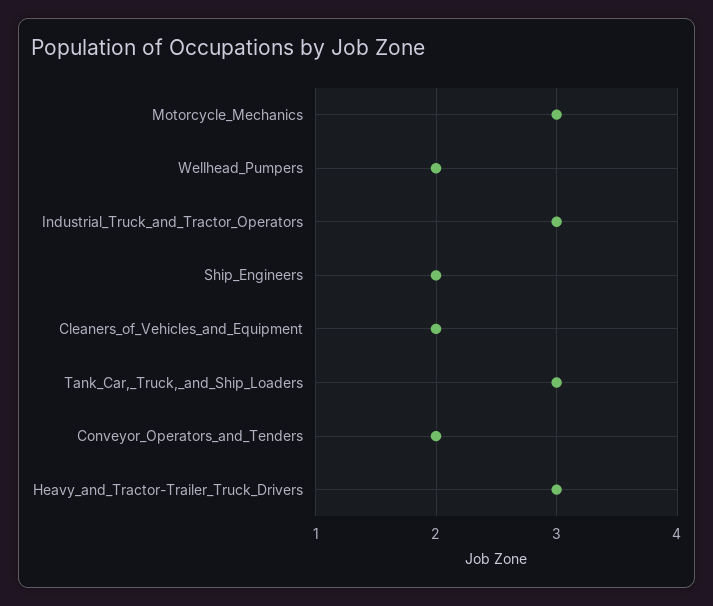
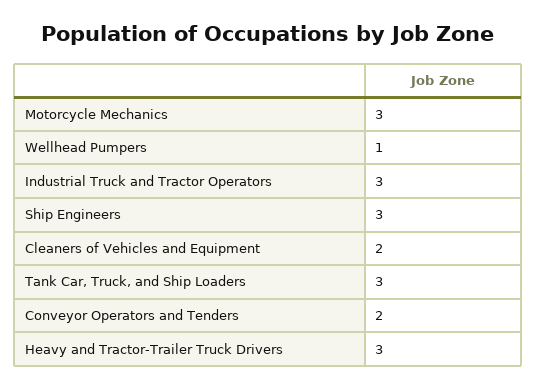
  {
    "Motorcycle_Mechanics": 3,
-   "Wellhead_Pumpers": 2,
+   "Wellhead_Pumpers": 1,
    "Industrial_Truck_and_Tractor_Operators": 3,
-   "Ship_Engineers": 2,
+   "Ship_Engineers": 3,
    "Cleaners_of_Vehicles_and_Equipment": 2,
    "Tank_Car,_Truck,_and_Ship_Loaders": 3,
    "Conveyor_Operators_and_Tenders": 2,
    "Heavy_and_Tractor-Trailer_Truck_Drivers": 3
  }

